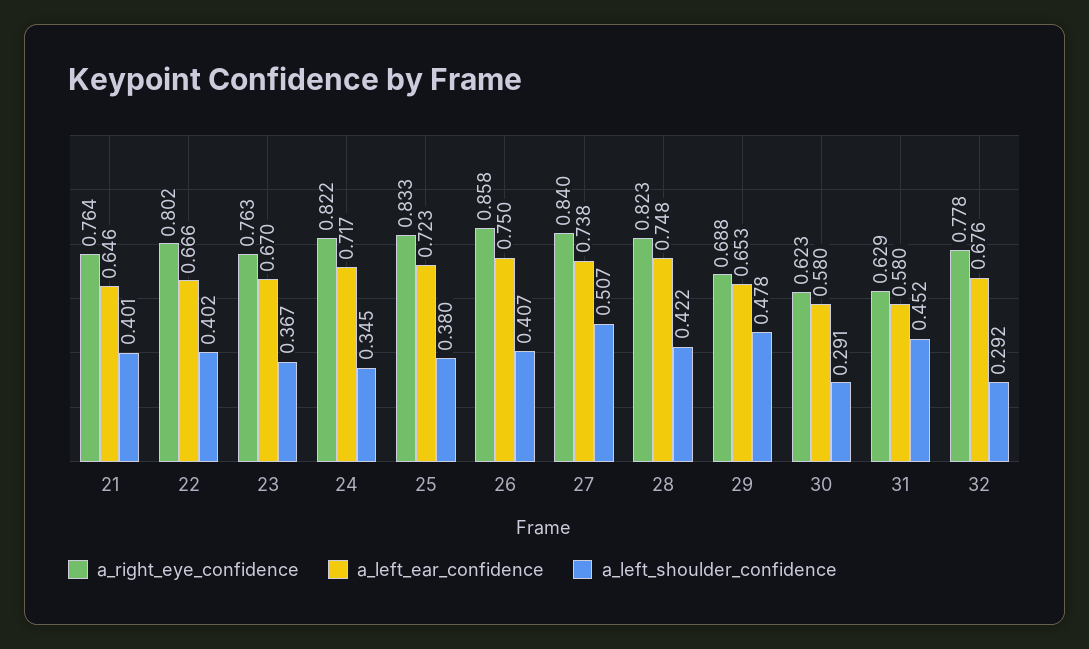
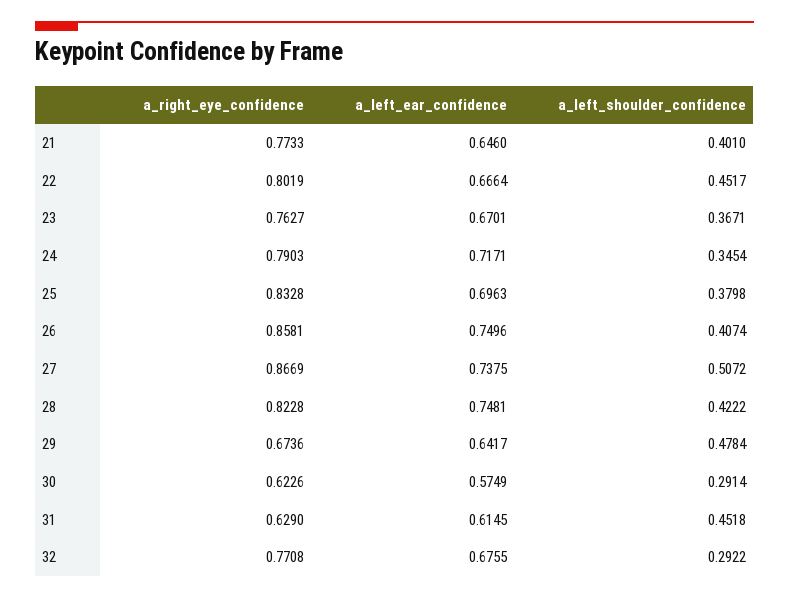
  {
    "a_right_eye_confidence": {
-     "21": 0.764,
+     "21": 0.7733,
      "22": 0.8019,
      "23": 0.7627,
-     "24": 0.822,
+     "24": 0.7903,
      "25": 0.8328,
      "26": 0.8581,
-     "27": 0.84,
+     "27": 0.8669,
      "28": 0.8228,
-     "29": 0.688,
+     "29": 0.6736,
      "30": 0.6226,
      "31": 0.629,
-     "32": 0.778
+     "32": 0.7708
    },
    "a_left_ear_confidence": {
      "21": 0.646,
      "22": 0.6664,
      "23": 0.6701,
      "24": 0.7171,
-     "25": 0.723,
+     "25": 0.6963,
      "26": 0.7496,
      "27": 0.7375,
      "28": 0.7481,
-     "29": 0.653,
+     "29": 0.6417,
-     "30": 0.58,
+     "30": 0.5749,
-     "31": 0.58,
+     "31": 0.6145,
      "32": 0.6755
    },
    "a_left_shoulder_confidence": {
      "21": 0.401,
-     "22": 0.402,
+     "22": 0.4517,
      "23": 0.3671,
      "24": 0.3454,
      "25": 0.3798,
      "26": 0.4074,
      "27": 0.5072,
      "28": 0.4222,
      "29": 0.4784,
      "30": 0.2914,
      "31": 0.4518,
      "32": 0.2922
    }
  }

